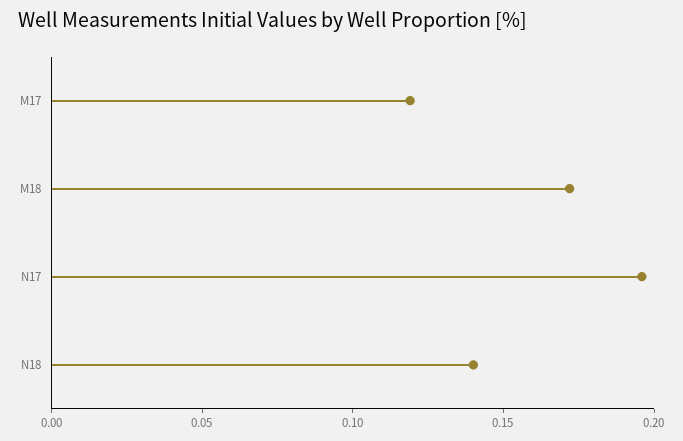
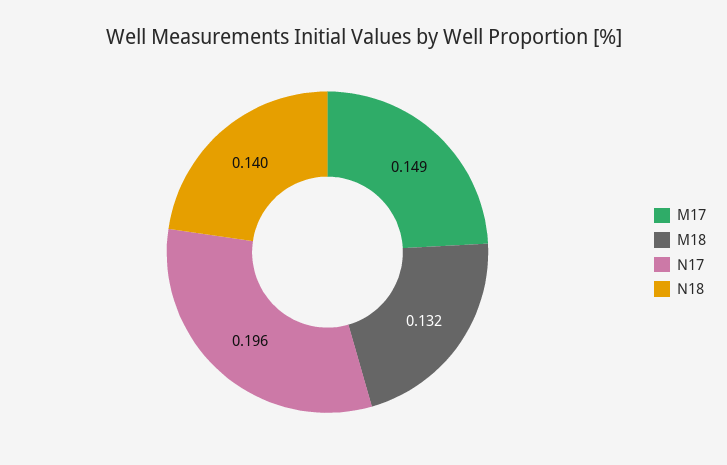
  {
-   "M17": 0.12,
+   "M17": 0.149,
-   "M18": 0.17,
+   "M18": 0.132,
    "N17": 0.196,
    "N18": 0.14
  }

